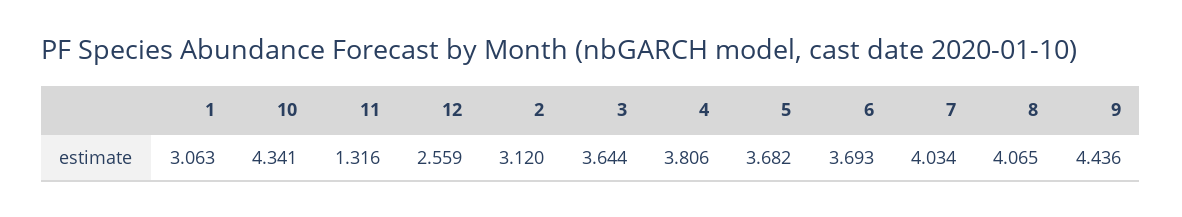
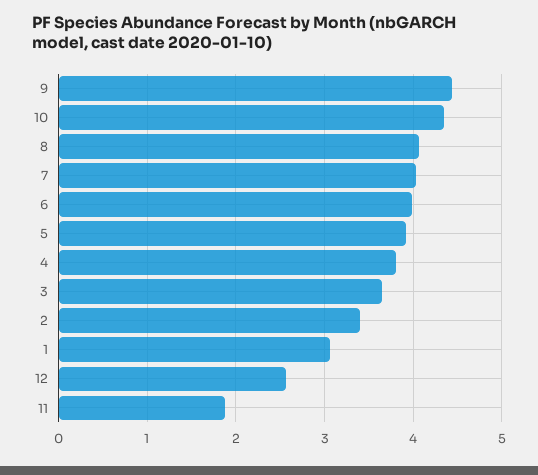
  {
    "1": 3.063,
    "10": 4.341,
-   "11": 1.316,
+   "11": 1.9,
    "12": 2.559,
-   "2": 3.12,
+   "2": 3.4,
    "3": 3.644,
    "4": 3.806,
-   "5": 3.682,
+   "5": 3.9,
-   "6": 3.693,
+   "6": 4,
    "7": 4.034,
    "8": 4.065,
    "9": 4.436
  }

